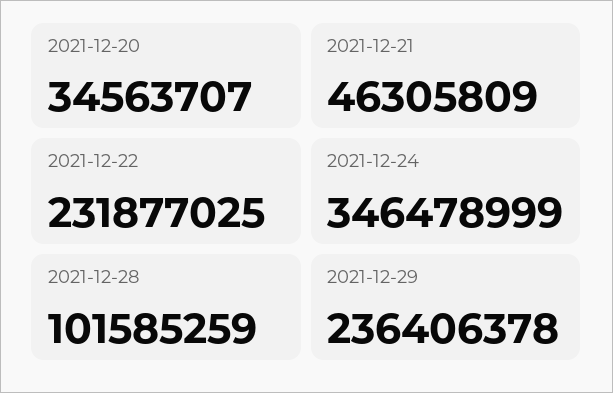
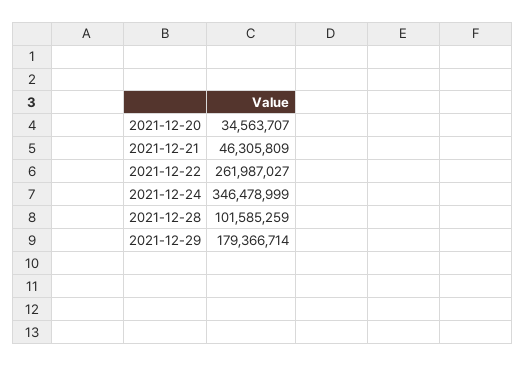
  {
    "2021-12-20": 34563707,
    "2021-12-21": 46305809,
-   "2021-12-22": 231877025,
+   "2021-12-22": 261987027,
    "2021-12-24": 346478999,
    "2021-12-28": 101585259,
-   "2021-12-29": 236406378
+   "2021-12-29": 179366714
  }

